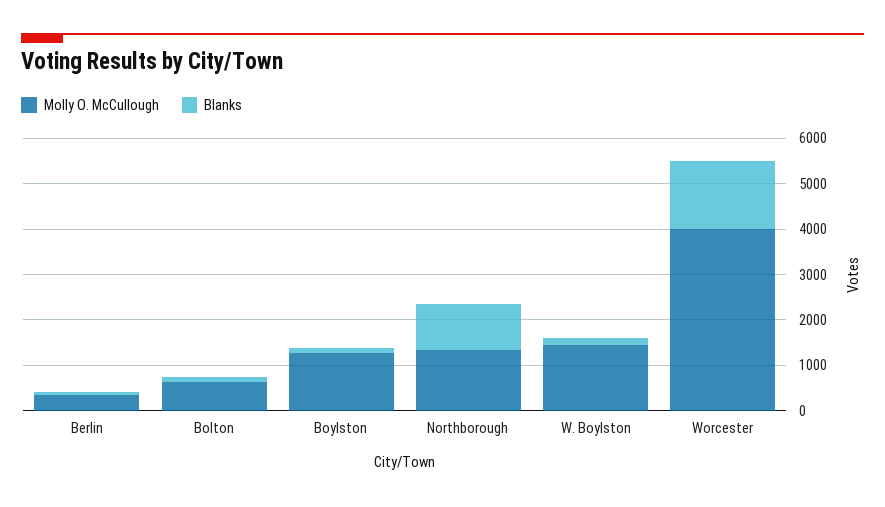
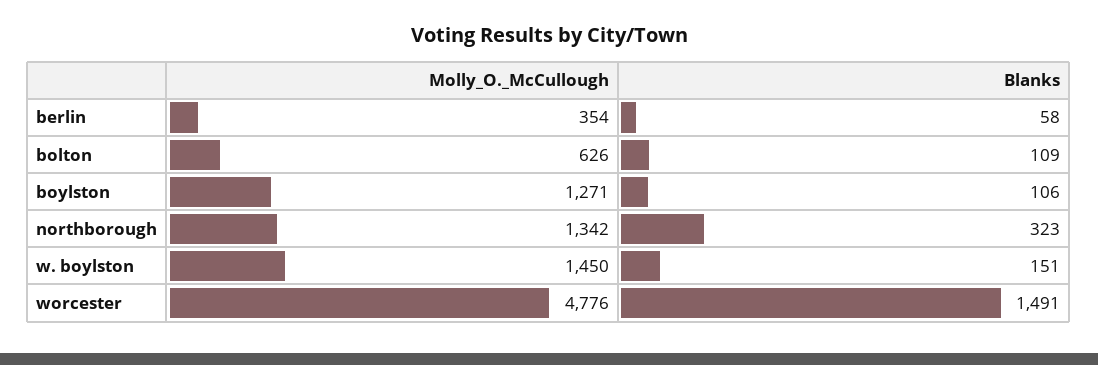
  {
    "Molly O. McCullough": {
      "Berlin": 354,
      "Bolton": 626,
      "Boylston": 1271,
      "Northborough": 1342,
      "W. Boylston": 1450,
-     "Worcester": 4000
+     "Worcester": 4776
    },
    "Blanks": {
      "Berlin": 58,
      "Bolton": 109,
      "Boylston": 106,
-     "Northborough": 1000,
+     "Northborough": 323,
      "W. Boylston": 151,
      "Worcester": 1491
    }
  }

